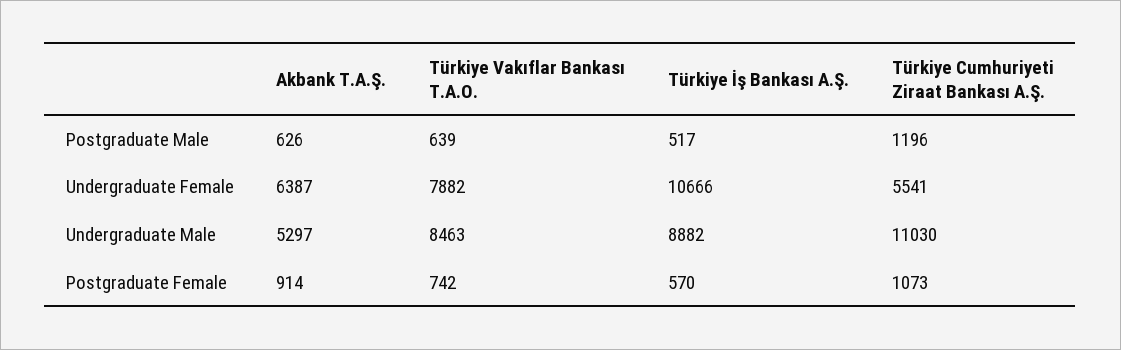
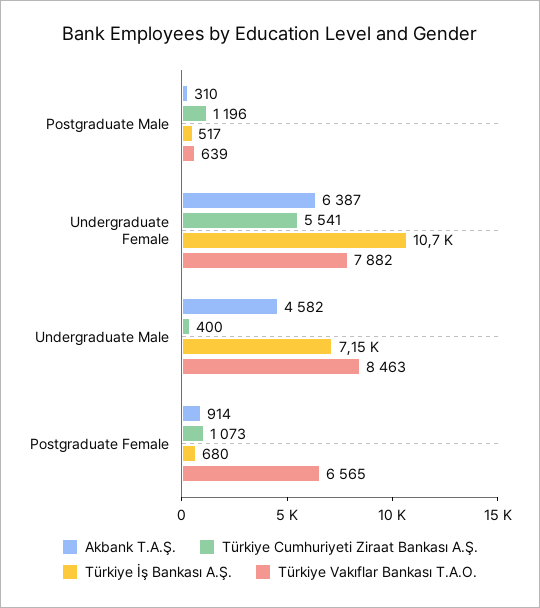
  {
    "Akbank T.A.Ş.": {
-     "Postgraduate Male": 626,
+     "Postgraduate Male": 310,
      "Undergraduate Female": 6387,
-     "Undergraduate Male": 5297,
+     "Undergraduate Male": 4582,
      "Postgraduate Female": 914
    },
    "Türkiye Vakıflar Bankası T.A.O.": {
      "Postgraduate Male": 639,
      "Undergraduate Female": 7882,
      "Undergraduate Male": 8463,
-     "Postgraduate Female": 742
+     "Postgraduate Female": 6565
    },
    "Türkiye İş Bankası A.Ş.": {
      "Postgraduate Male": 517,
      "Undergraduate Female": 10666,
-     "Undergraduate Male": 8882,
+     "Undergraduate Male": 7150,
-     "Postgraduate Female": 570
+     "Postgraduate Female": 680
    },
    "Türkiye Cumhuriyeti Ziraat Bankası A.Ş.": {
      "Postgraduate Male": 1196,
      "Undergraduate Female": 5541,
-     "Undergraduate Male": 11030,
+     "Undergraduate Male": 400,
      "Postgraduate Female": 1073
    }
  }

